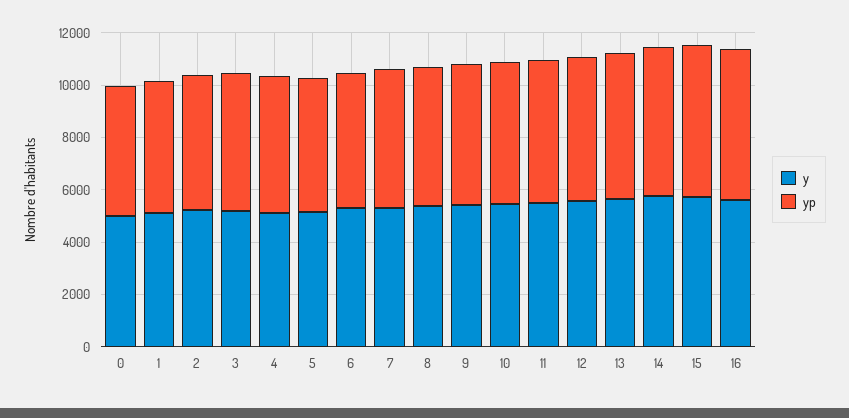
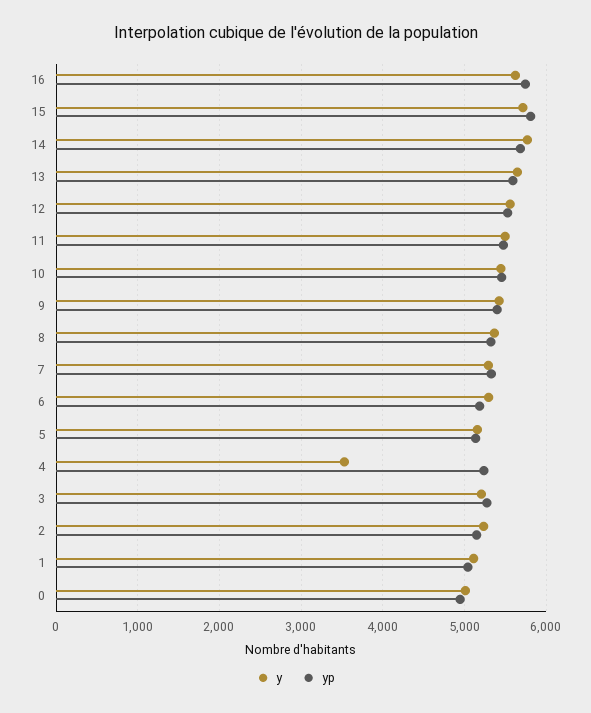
  {
    "y": {
      "0": 5000,
      "1": 5100,
      "2": 5200,
      "3": 5200,
-     "4": 5000,
+     "4": 3500,
      "5": 5200,
      "6": 5300,
      "7": 5300,
      "8": 5400,
      "9": 5400,
      "10": 5400,
      "11": 5500,
      "12": 5600,
      "13": 5600,
      "14": 5800,
      "15": 5700,
      "16": 5600
    },
    "yp": {
      "0": 4900,
      "1": 5000,
      "2": 5100,
      "3": 5300,
      "4": 5200,
      "5": 5100,
      "6": 5200,
      "7": 5300,
      "8": 5300,
      "9": 5400,
      "10": 5500,
      "11": 5500,
      "12": 5500,
      "13": 5600,
      "14": 5700,
      "15": 5800,
      "16": 5700
    }
  }

